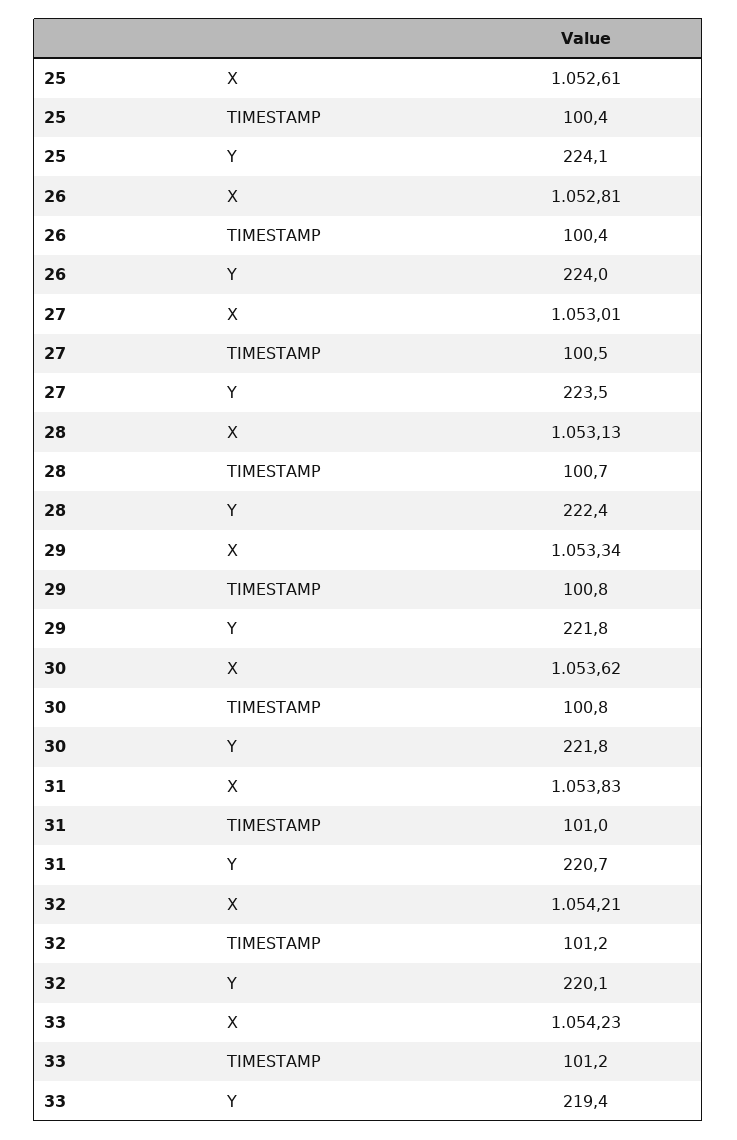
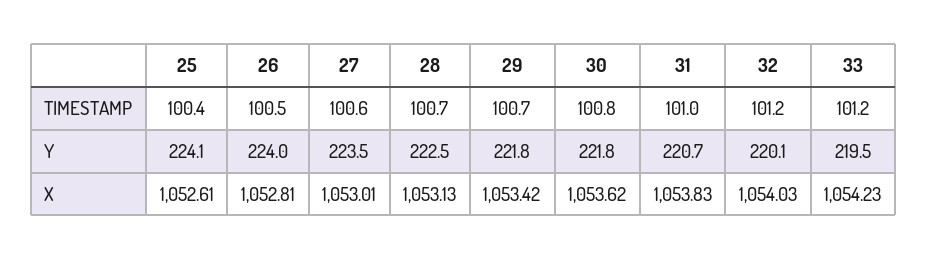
  {
    "25": {
      "X": 1052.61,
      "TIMESTAMP": 100.4,
      "Y": 224.1
    },
    "26": {
      "X": 1052.81,
-     "TIMESTAMP": 100.4,
+     "TIMESTAMP": 100.5,
      "Y": 224
    },
    "27": {
      "X": 1053.01,
-     "TIMESTAMP": 100.5,
+     "TIMESTAMP": 100.6,
      "Y": 223.5
    },
    "28": {
      "X": 1053.13,
      "TIMESTAMP": 100.7,
-     "Y": 222.4
+     "Y": 222.5
    },
    "29": {
-     "X": 1053.34,
+     "X": 1053.42,
-     "TIMESTAMP": 100.8,
+     "TIMESTAMP": 100.7,
      "Y": 221.8
    },
    "30": {
      "X": 1053.62,
      "TIMESTAMP": 100.8,
      "Y": 221.8
    },
    "31": {
      "X": 1053.83,
      "TIMESTAMP": 101,
      "Y": 220.7
    },
    "32": {
-     "X": 1054.21,
+     "X": 1054.03,
      "TIMESTAMP": 101.2,
      "Y": 220.1
    },
    "33": {
      "X": 1054.23,
      "TIMESTAMP": 101.2,
-     "Y": 219.4
+     "Y": 219.5
    }
  }

